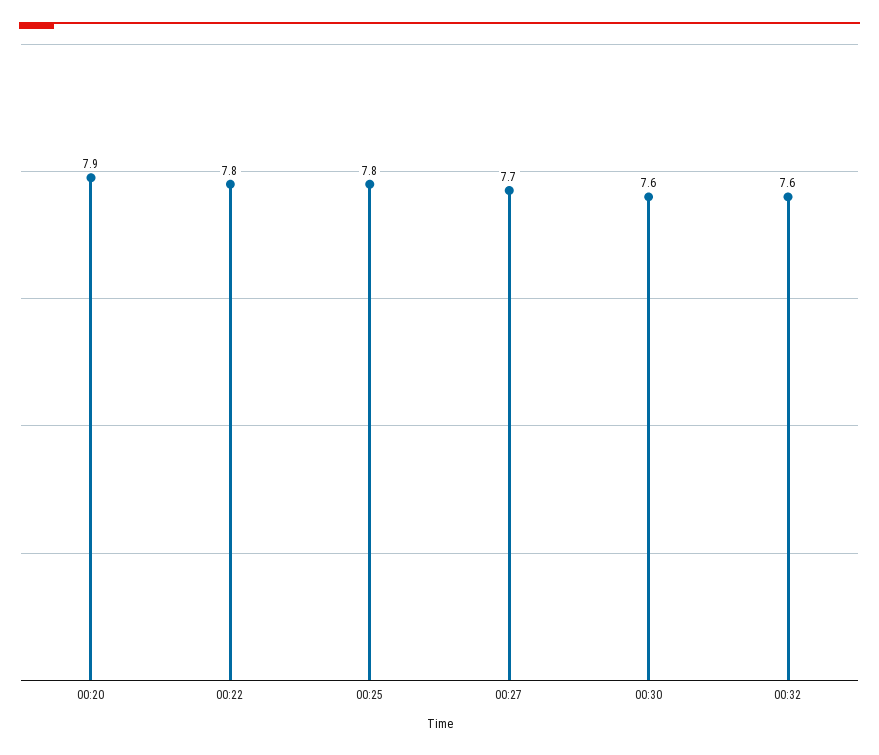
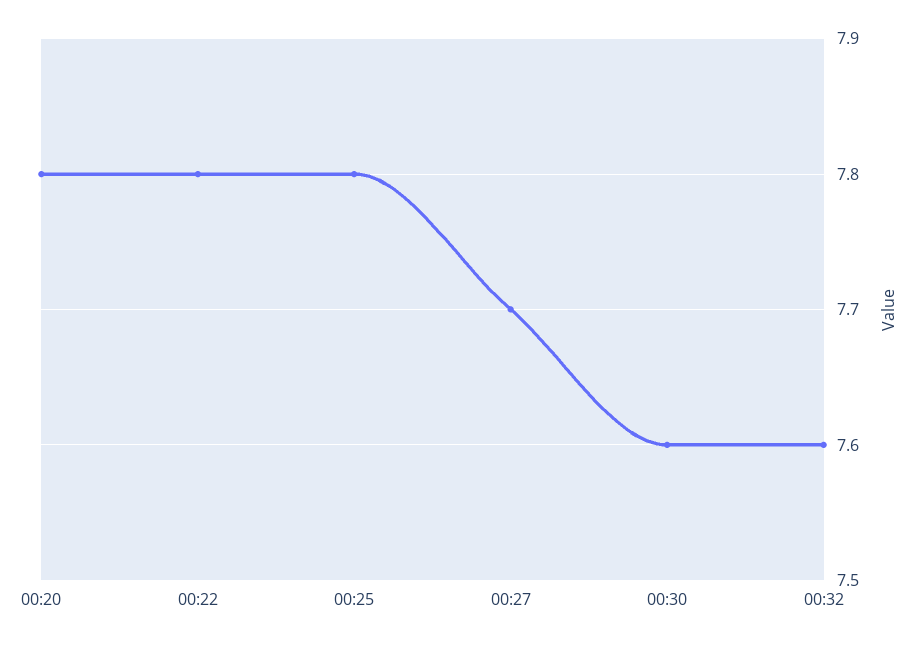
  {
-   "00:20": 7.9,
+   "00:20": 7.8,
    "00:22": 7.8,
    "00:25": 7.8,
    "00:27": 7.7,
    "00:30": 7.6,
    "00:32": 7.6
  }

